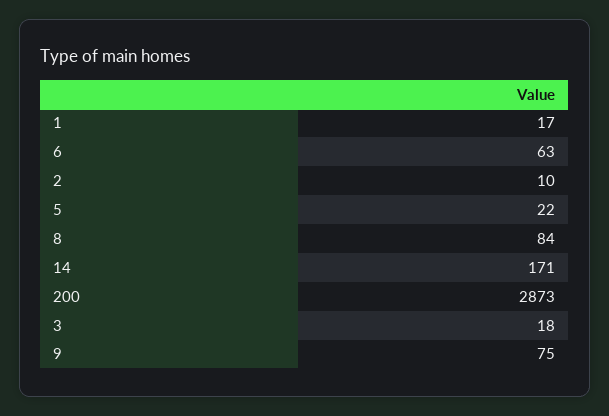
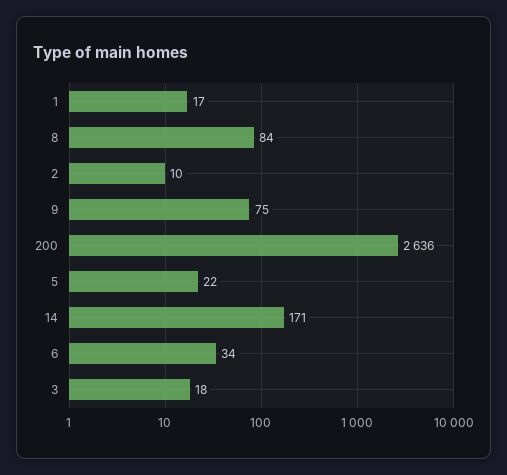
  {
    "1": 17,
-   "6": 63,
+   "6": 34,
    "2": 10,
    "5": 22,
    "8": 84,
    "14": 171,
-   "200": 2873,
+   "200": 2636,
    "3": 18,
    "9": 75
  }

